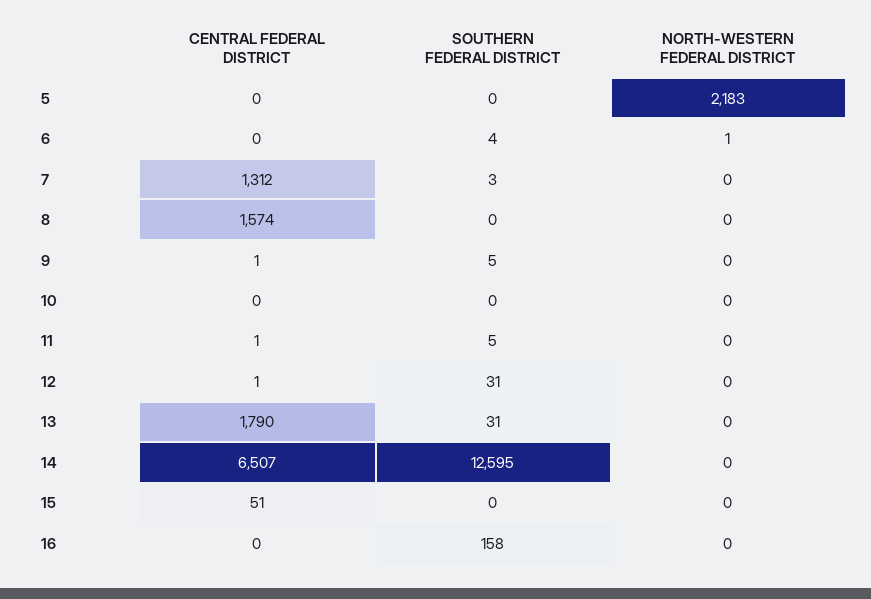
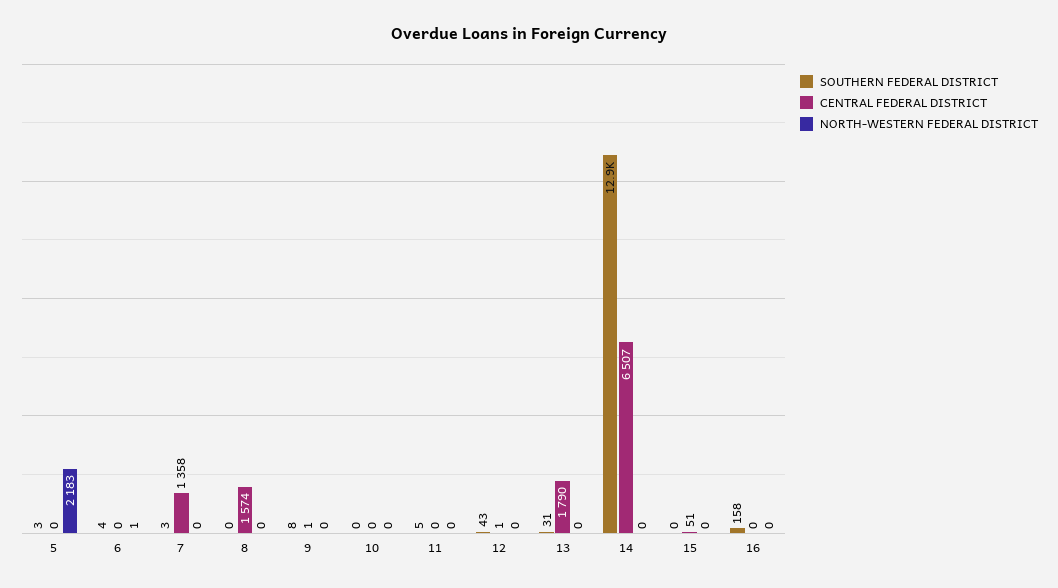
  {
    "CENTRAL FEDERAL DISTRICT": {
      "5": 0,
      "6": 0,
-     "7": 1312,
+     "7": 1358,
      "8": 1574,
      "9": 1,
      "10": 0,
-     "11": 1,
+     "11": 0,
      "12": 1,
      "13": 1790,
      "14": 6507,
      "15": 51,
      "16": 0
    },
    "SOUTHERN FEDERAL DISTRICT": {
-     "5": 0,
+     "5": 3,
      "6": 4,
      "7": 3,
      "8": 0,
-     "9": 5,
+     "9": 8,
      "10": 0,
      "11": 5,
-     "12": 31,
+     "12": 43,
      "13": 31,
-     "14": 12595,
+     "14": 12900,
      "15": 0,
      "16": 158
    },
    "NORTH-WESTERN FEDERAL DISTRICT": {
      "5": 2183,
      "6": 1,
      "7": 0,
      "8": 0,
      "9": 0,
      "10": 0,
      "11": 0,
      "12": 0,
      "13": 0,
      "14": 0,
      "15": 0,
      "16": 0
    }
  }

